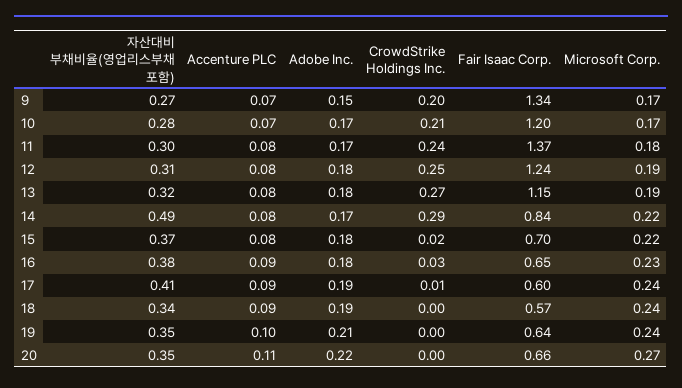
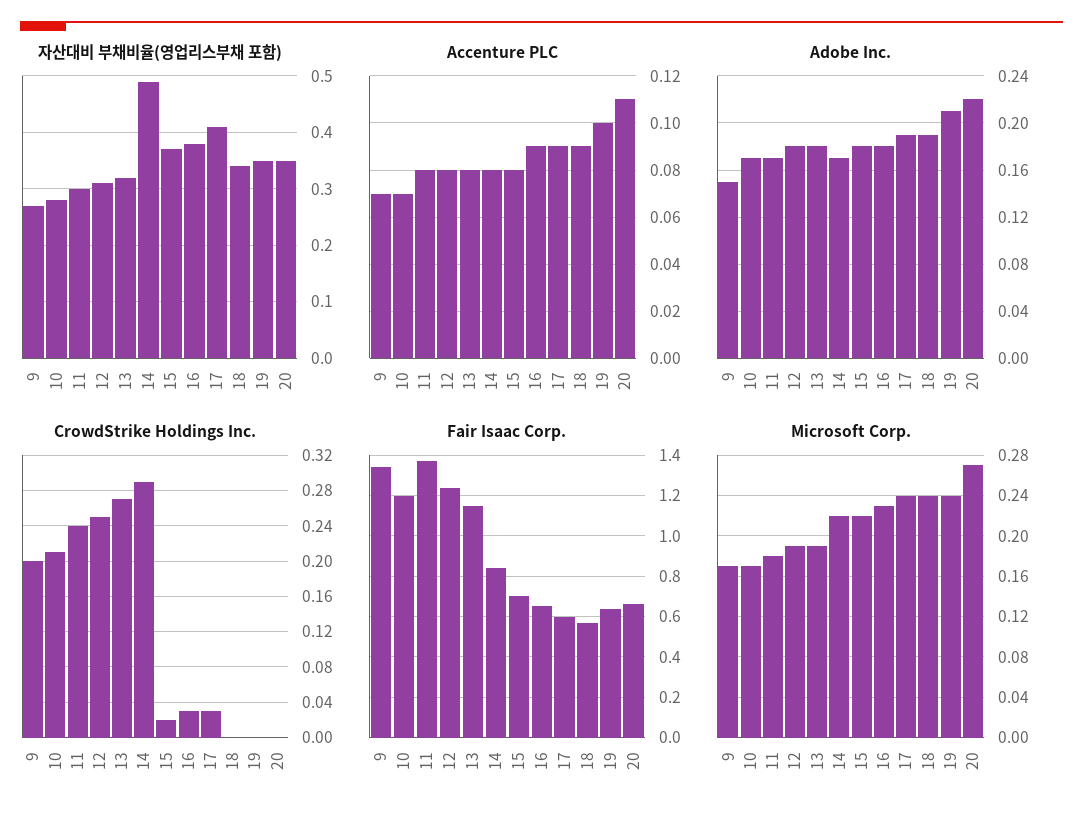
  {
    "자산대비 부채비율(영업리스부채 포함)": {
      "9": 0.27,
      "10": 0.28,
      "11": 0.3,
      "12": 0.31,
      "13": 0.32,
      "14": 0.49,
      "15": 0.37,
      "16": 0.38,
      "17": 0.41,
      "18": 0.34,
      "19": 0.35,
      "20": 0.35
    },
    "Accenture PLC": {
      "9": 0.07,
      "10": 0.07,
      "11": 0.08,
      "12": 0.08,
      "13": 0.08,
      "14": 0.08,
      "15": 0.08,
      "16": 0.09,
      "17": 0.09,
      "18": 0.09,
      "19": 0.1,
      "20": 0.11
    },
    "Adobe Inc.": {
      "9": 0.15,
      "10": 0.17,
      "11": 0.17,
      "12": 0.18,
      "13": 0.18,
      "14": 0.17,
      "15": 0.18,
      "16": 0.18,
      "17": 0.19,
      "18": 0.19,
      "19": 0.21,
      "20": 0.22
    },
    "CrowdStrike Holdings Inc.": {
      "9": 0.2,
      "10": 0.21,
      "11": 0.24,
      "12": 0.25,
      "13": 0.27,
      "14": 0.29,
      "15": 0.02,
      "16": 0.03,
-     "17": 0.01,
+     "17": 0.03,
      "18": 0,
      "19": 0,
      "20": 0
    },
    "Fair Isaac Corp.": {
      "9": 1.34,
      "10": 1.2,
      "11": 1.37,
      "12": 1.24,
      "13": 1.15,
      "14": 0.84,
      "15": 0.7,
      "16": 0.65,
      "17": 0.6,
      "18": 0.57,
      "19": 0.64,
      "20": 0.66
    },
    "Microsoft Corp.": {
      "9": 0.17,
      "10": 0.17,
      "11": 0.18,
      "12": 0.19,
      "13": 0.19,
      "14": 0.22,
      "15": 0.22,
      "16": 0.23,
      "17": 0.24,
      "18": 0.24,
      "19": 0.24,
      "20": 0.27
    }
  }

